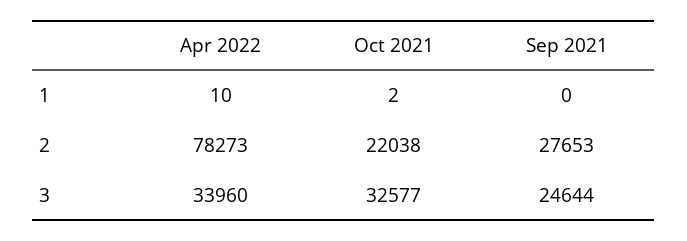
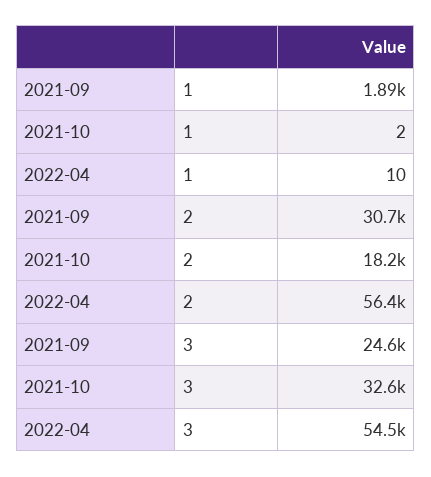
  {
    "Apr 2022": {
      "1": 10,
-     "2": 78273,
+     "2": 56400,
-     "3": 33960
+     "3": 54500
    },
    "Oct 2021": {
      "1": 2,
-     "2": 22038,
+     "2": 18200,
      "3": 32577
    },
    "Sep 2021": {
-     "1": 0,
+     "1": 1890,
-     "2": 27653,
+     "2": 30700,
      "3": 24644
    }
  }

